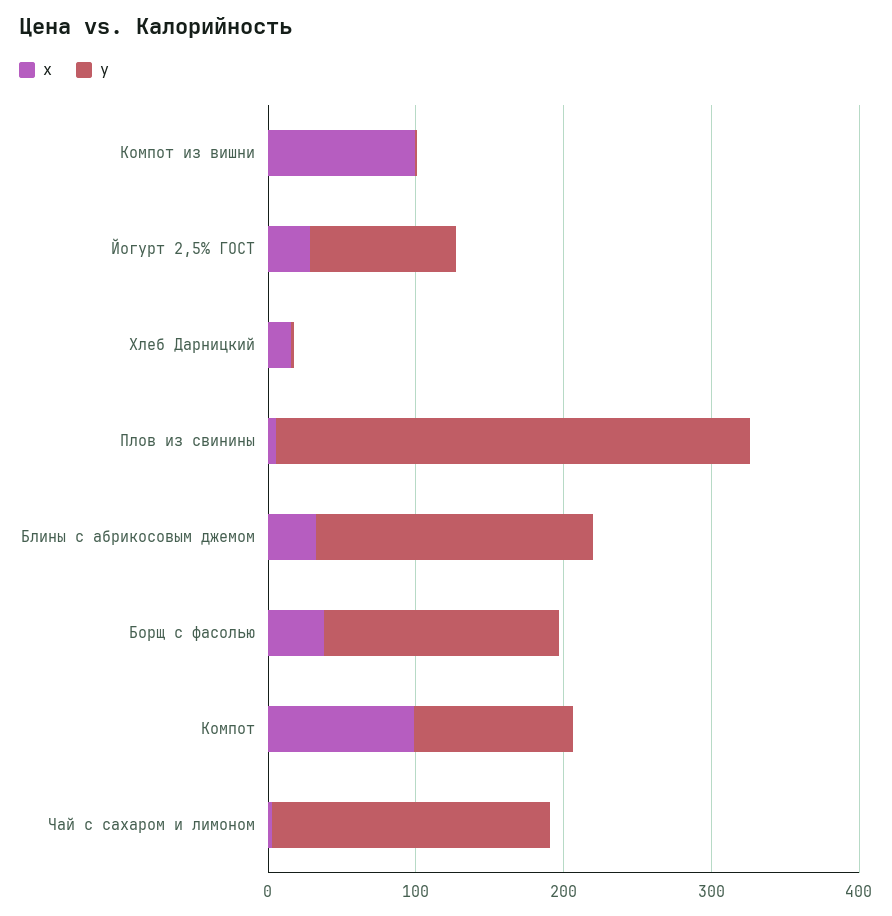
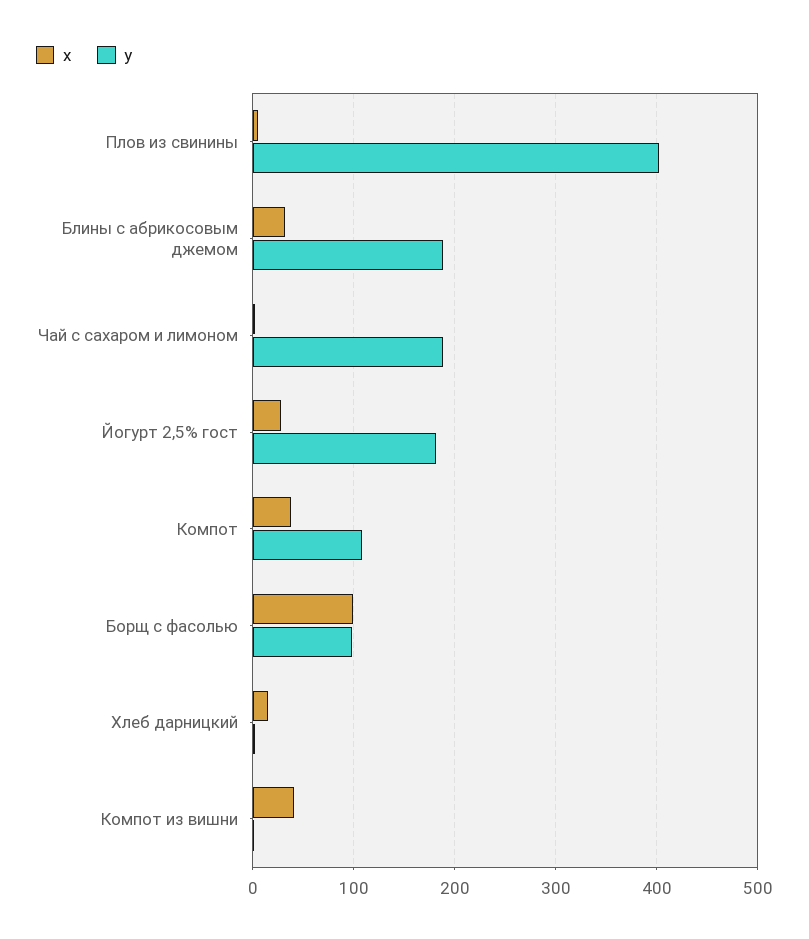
  {
    "x": {
-     "Компот из вишни": 100,
+     "Компот из вишни": 40,
      "Йогурт 2,5% ГОСТ": 30,
      "Хлеб Дарницкий": 20,
      "Плов из свинины": 10,
      "Блины с абрикосовым джемом": 30,
-     "Борщ с фасолью": 40,
+     "Борщ с фасолью": 100,
-     "Компот": 100,
+     "Компот": 40,
      "Чай с сахаром и лимоном": 0
    },
    "y": {
      "Компот из вишни": 0,
-     "Йогурт 2,5% ГОСТ": 100,
+     "Йогурт 2,5% ГОСТ": 180,
      "Хлеб Дарницкий": 0,
-     "Плов из свинины": 320,
+     "Плов из свинины": 400,
      "Блины с абрикосовым джемом": 190,
-     "Борщ с фасолью": 160,
+     "Борщ с фасолью": 100,
      "Компот": 110,
      "Чай с сахаром и лимоном": 190
    }
  }

